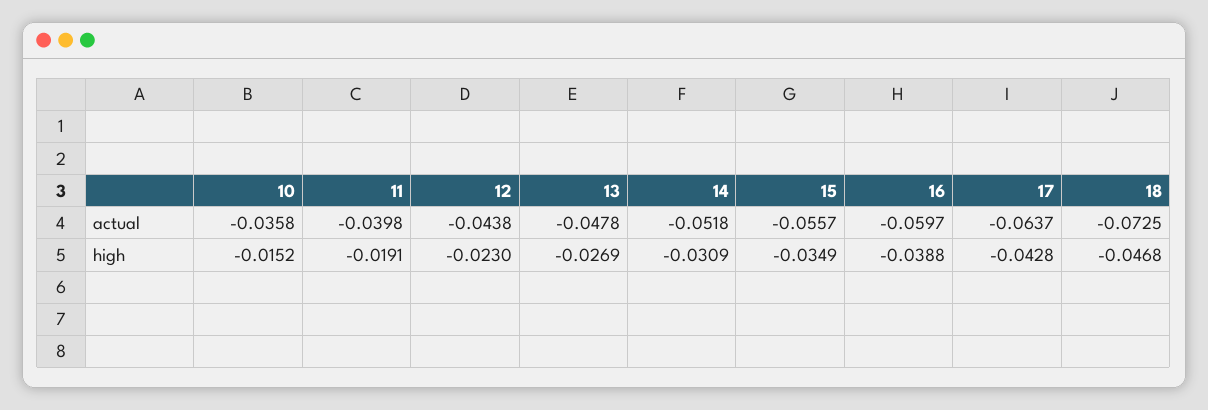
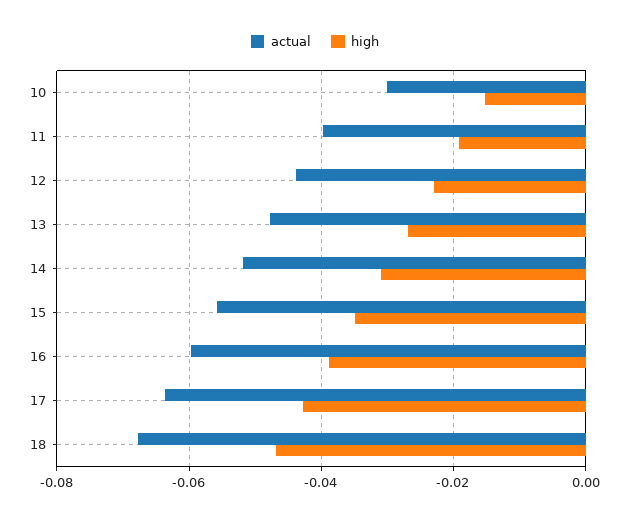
  {
    "actual": {
-     "10": -0.0358,
+     "10": -0.03,
      "11": -0.0398,
      "12": -0.0438,
      "13": -0.0478,
      "14": -0.0518,
      "15": -0.0557,
      "16": -0.0597,
      "17": -0.0637,
-     "18": -0.0725
+     "18": -0.068
    },
    "high": {
      "10": -0.0152,
      "11": -0.0191,
      "12": -0.023,
      "13": -0.0269,
      "14": -0.0309,
      "15": -0.0349,
      "16": -0.0388,
      "17": -0.0428,
      "18": -0.0468
    }
  }

